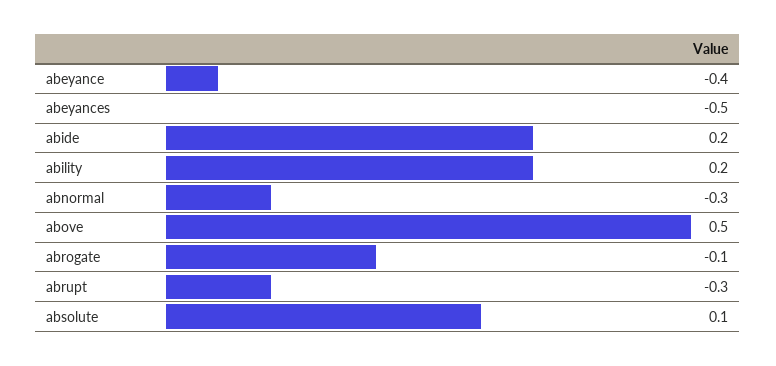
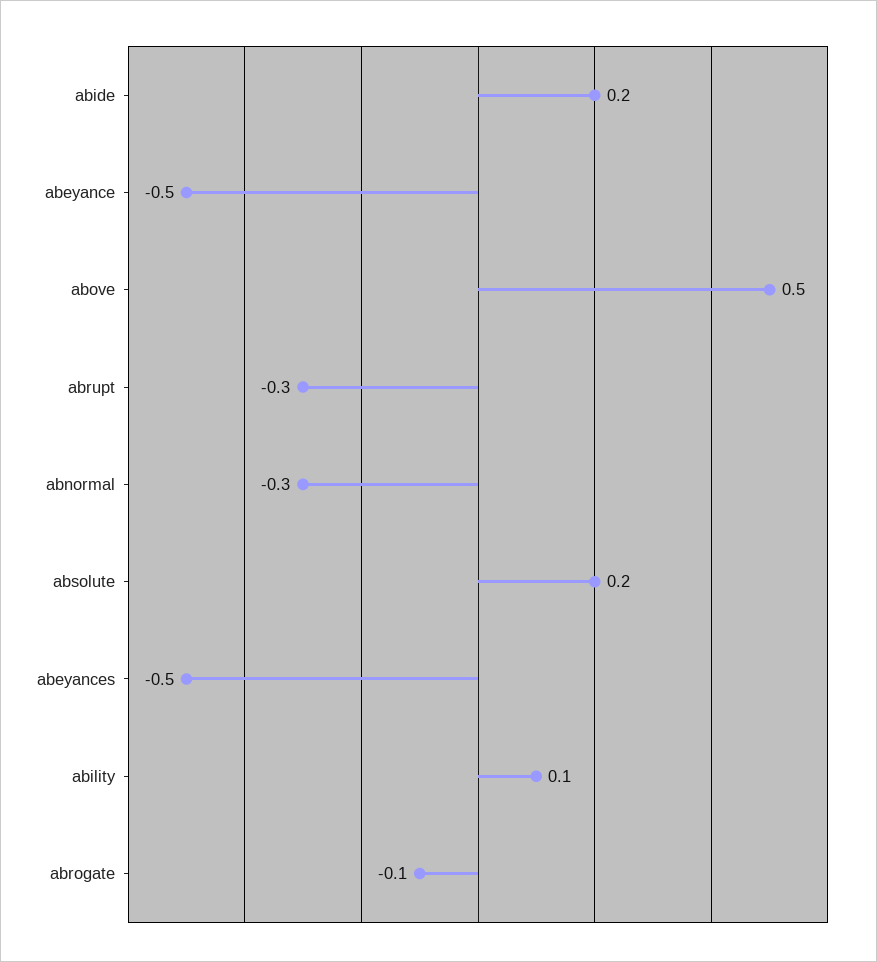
  {
-   "abeyance": -0.4,
+   "abeyance": -0.5,
    "abeyances": -0.5,
    "abide": 0.2,
-   "ability": 0.2,
+   "ability": 0.1,
    "abnormal": -0.3,
    "above": 0.5,
    "abrogate": -0.1,
    "abrupt": -0.3,
-   "absolute": 0.1
+   "absolute": 0.2
  }

